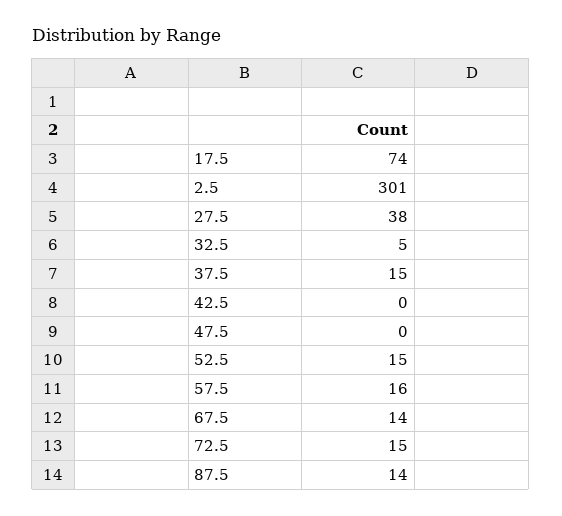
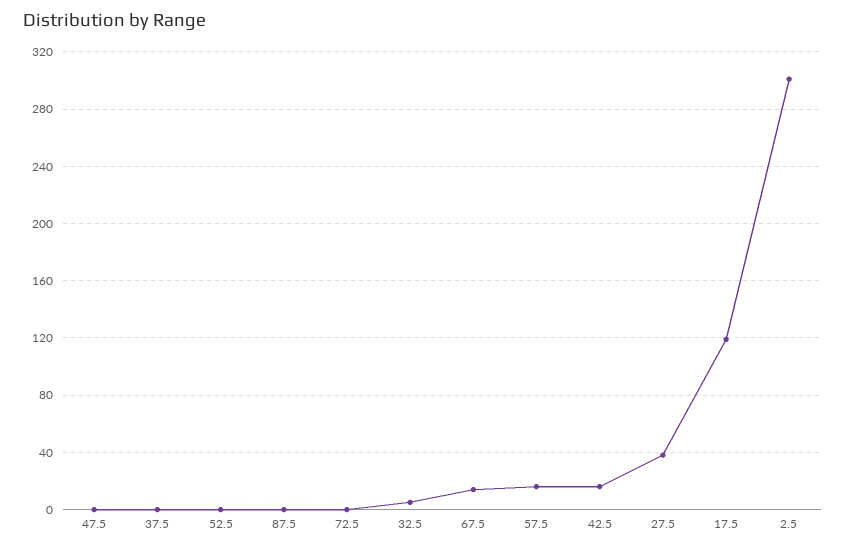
  {
-   "17.5": 74,
+   "17.5": 120,
    "2.5": 301,
    "27.5": 38,
    "32.5": 5,
-   "37.5": 15,
+   "37.5": 0,
-   "42.5": 0,
+   "42.5": 15,
    "47.5": 0,
-   "52.5": 15,
+   "52.5": 0,
    "57.5": 16,
    "67.5": 14,
-   "72.5": 15,
+   "72.5": 0,
-   "87.5": 14
+   "87.5": 0
  }

